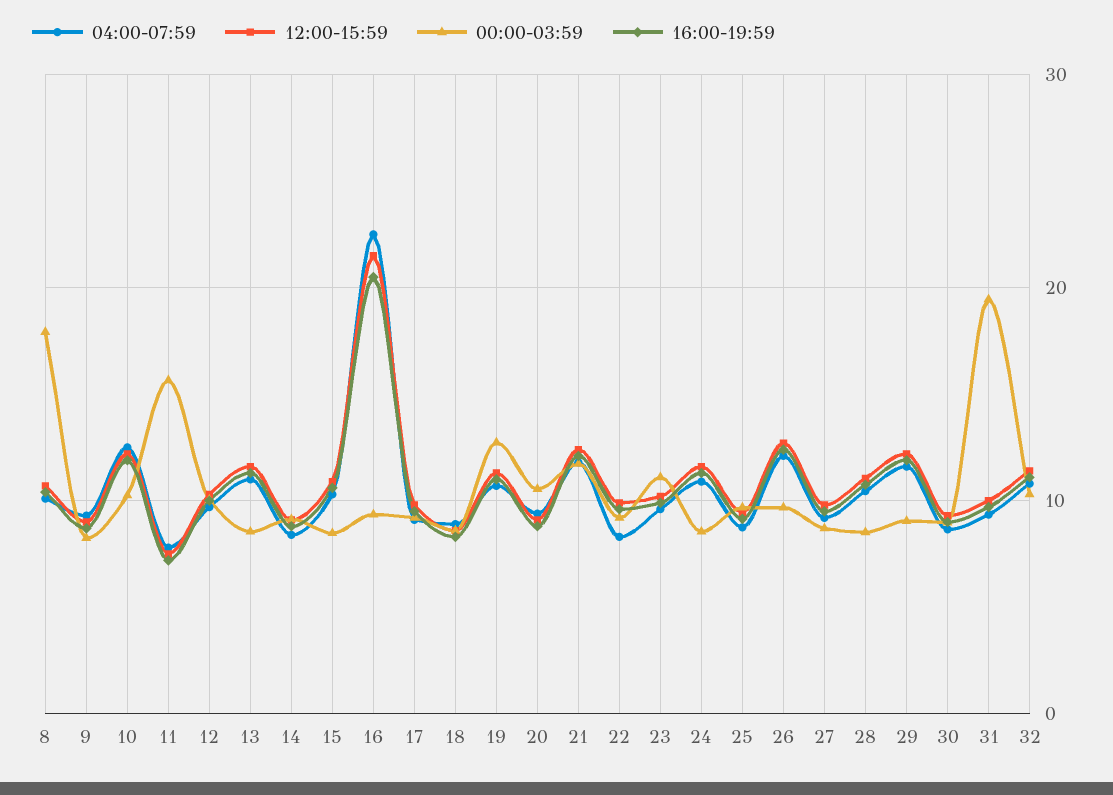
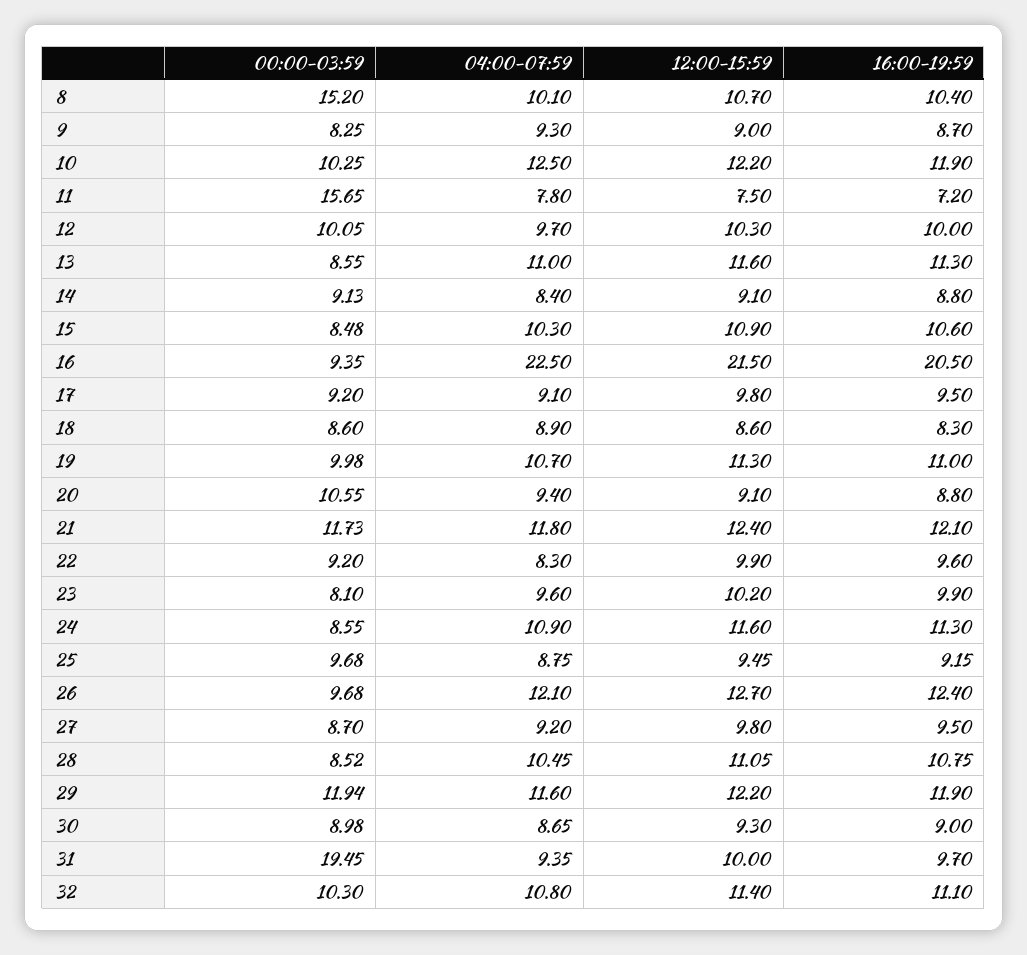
  {
    "04:00-07:59": {
      "8": 10.1,
      "9": 9.3,
      "10": 12.5,
      "11": 7.8,
      "12": 9.7,
      "13": 11,
      "14": 8.4,
      "15": 10.3,
      "16": 22.5,
      "17": 9.1,
      "18": 8.9,
      "19": 10.7,
      "20": 9.4,
      "21": 11.8,
      "22": 8.3,
      "23": 9.6,
      "24": 10.9,
      "25": 8.75,
      "26": 12.1,
      "27": 9.2,
      "28": 10.45,
      "29": 11.6,
      "30": 8.65,
      "31": 9.35,
      "32": 10.8
    },
    "12:00-15:59": {
      "8": 10.7,
      "9": 9,
      "10": 12.2,
      "11": 7.5,
      "12": 10.3,
      "13": 11.6,
      "14": 9.1,
      "15": 10.9,
      "16": 21.5,
      "17": 9.8,
      "18": 8.6,
      "19": 11.3,
      "20": 9.1,
      "21": 12.4,
      "22": 9.9,
      "23": 10.2,
      "24": 11.6,
      "25": 9.45,
      "26": 12.7,
      "27": 9.8,
      "28": 11.05,
      "29": 12.2,
      "30": 9.3,
      "31": 10,
      "32": 11.4
    },
    "00:00-03:59": {
-     "8": 18,
+     "8": 15.2,
      "9": 8.25,
      "10": 10.25,
      "11": 15.65,
      "12": 10.05,
      "13": 8.55,
      "14": 9.13,
      "15": 8.48,
      "16": 9.35,
      "17": 9.2,
      "18": 8.6,
-     "19": 13,
+     "19": 9.98,
      "20": 10.55,
      "21": 11.73,
      "22": 9.2,
-     "23": 11,
+     "23": 8.1,
      "24": 8.55,
      "25": 9.68,
      "26": 9.68,
      "27": 8.7,
      "28": 8.52,
-     "29": 9,
+     "29": 11.94,
      "30": 8.98,
      "31": 19.45,
      "32": 10.3
    },
    "16:00-19:59": {
      "8": 10.4,
      "9": 8.7,
      "10": 11.9,
      "11": 7.2,
      "12": 10,
      "13": 11.3,
      "14": 8.8,
      "15": 10.6,
      "16": 20.5,
      "17": 9.5,
      "18": 8.3,
      "19": 11,
      "20": 8.8,
      "21": 12.1,
      "22": 9.6,
      "23": 9.9,
      "24": 11.3,
      "25": 9.15,
      "26": 12.4,
      "27": 9.5,
      "28": 10.75,
      "29": 11.9,
      "30": 9,
      "31": 9.7,
      "32": 11.1
    }
  }

